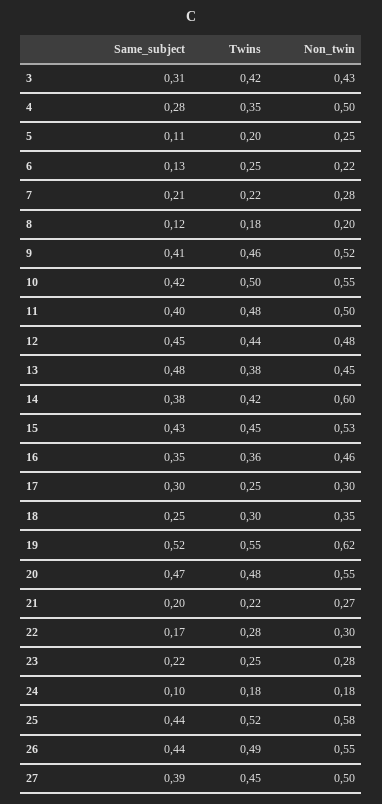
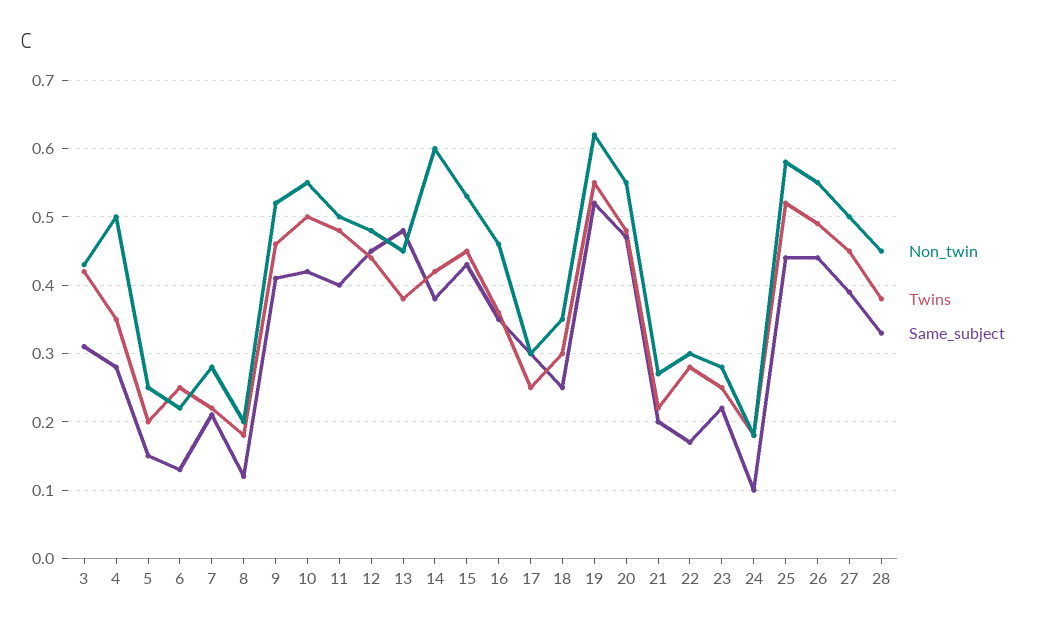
  {
    "Same_subject": {
      "3": 0.31,
      "4": 0.28,
-     "5": 0.11,
+     "5": 0.15,
      "6": 0.13,
      "7": 0.21,
      "8": 0.12,
      "9": 0.41,
      "10": 0.42,
      "11": 0.4,
      "12": 0.45,
      "13": 0.48,
      "14": 0.38,
      "15": 0.43,
      "16": 0.35,
      "17": 0.3,
      "18": 0.25,
      "19": 0.52,
      "20": 0.47,
      "21": 0.2,
      "22": 0.17,
      "23": 0.22,
      "24": 0.1,
      "25": 0.44,
      "26": 0.44,
-     "27": 0.39
+     "27": 0.39,
+     "28": 0.33
    },
    "Twins": {
      "3": 0.42,
      "4": 0.35,
      "5": 0.2,
      "6": 0.25,
      "7": 0.22,
      "8": 0.18,
      "9": 0.46,
      "10": 0.5,
      "11": 0.48,
      "12": 0.44,
      "13": 0.38,
      "14": 0.42,
      "15": 0.45,
      "16": 0.36,
      "17": 0.25,
      "18": 0.3,
      "19": 0.55,
      "20": 0.48,
      "21": 0.22,
      "22": 0.28,
      "23": 0.25,
      "24": 0.18,
      "25": 0.52,
      "26": 0.49,
-     "27": 0.45
+     "27": 0.45,
+     "28": 0.38
    },
    "Non_twin": {
      "3": 0.43,
      "4": 0.5,
      "5": 0.25,
      "6": 0.22,
      "7": 0.28,
      "8": 0.2,
      "9": 0.52,
      "10": 0.55,
      "11": 0.5,
      "12": 0.48,
      "13": 0.45,
      "14": 0.6,
      "15": 0.53,
      "16": 0.46,
      "17": 0.3,
      "18": 0.35,
      "19": 0.62,
      "20": 0.55,
      "21": 0.27,
      "22": 0.3,
      "23": 0.28,
      "24": 0.18,
      "25": 0.58,
      "26": 0.55,
-     "27": 0.5
+     "27": 0.5,
+     "28": 0.45
    }
  }

